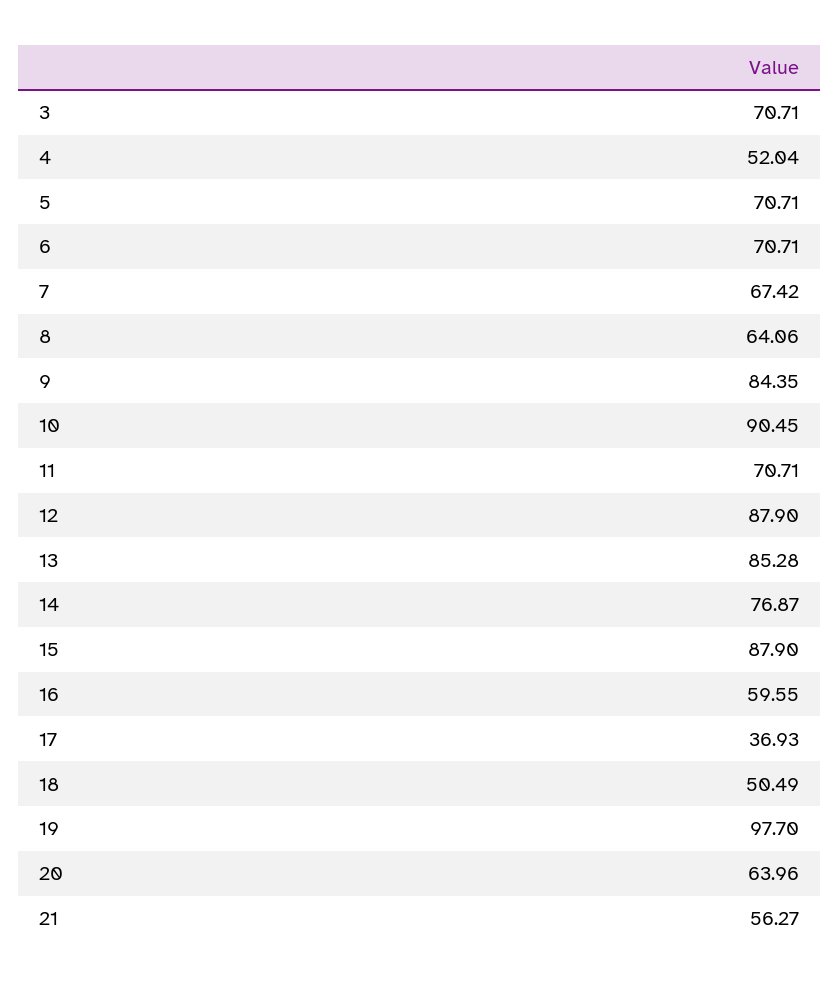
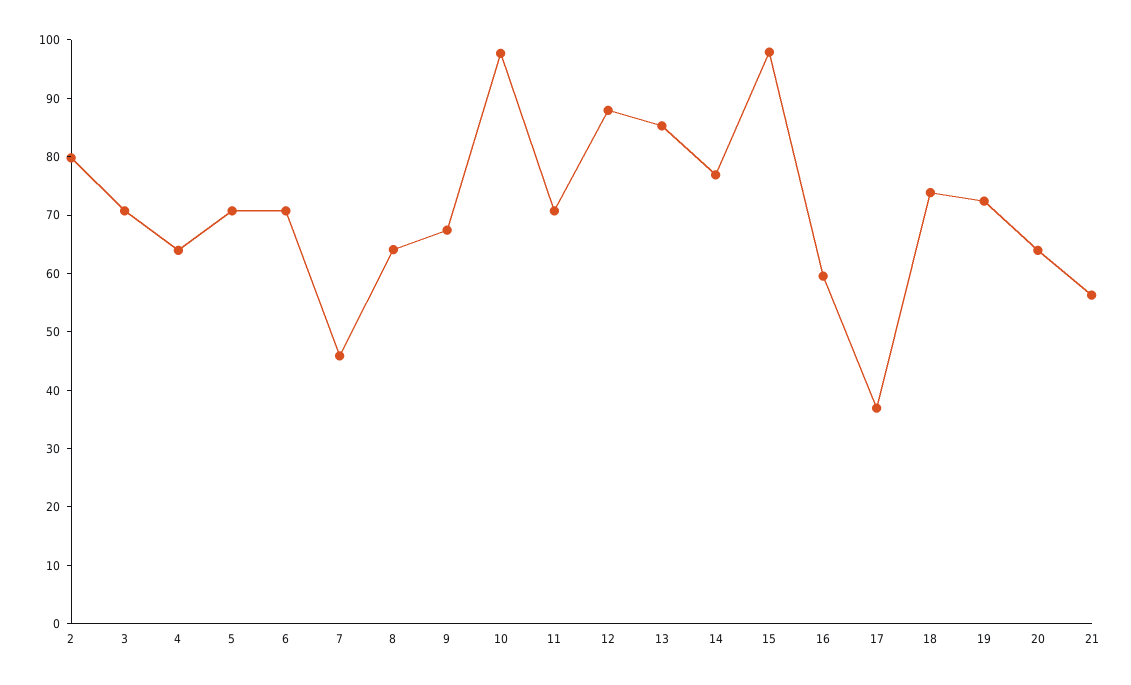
  {
    "3": 70.71,
-   "4": 52.04,
+   "4": 64,
    "5": 70.71,
    "6": 70.71,
-   "7": 67.42,
+   "7": 46,
    "8": 64.06,
-   "9": 84.35,
+   "9": 68,
-   "10": 90.45,
+   "10": 98,
    "11": 70.71,
    "12": 87.9,
    "13": 85.28,
    "14": 76.87,
-   "15": 87.9,
+   "15": 98,
    "16": 59.55,
    "17": 36.93,
-   "18": 50.49,
+   "18": 74,
-   "19": 97.7,
+   "19": 72,
    "20": 63.96,
-   "21": 56.27
+   "21": 56.27,
+   "2": 80
  }

